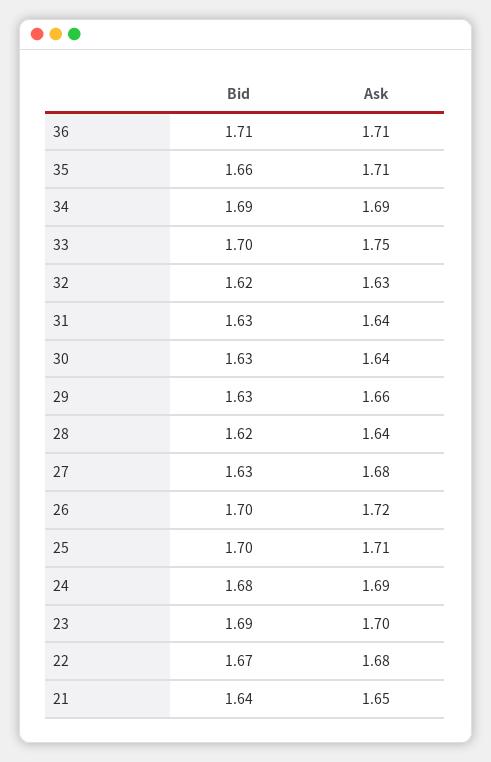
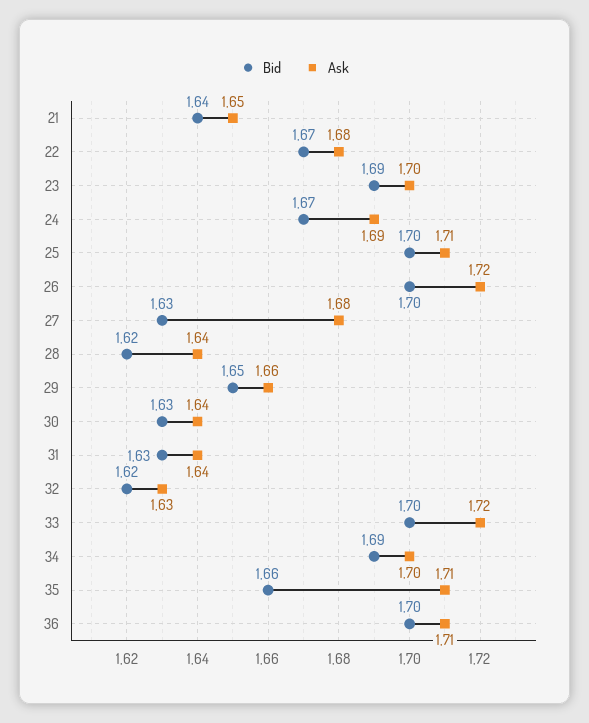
  {
    "Bid": {
-     "36": 1.71,
+     "36": 1.7,
      "35": 1.66,
      "34": 1.69,
      "33": 1.7,
      "32": 1.62,
      "31": 1.63,
      "30": 1.63,
-     "29": 1.63,
+     "29": 1.65,
      "28": 1.62,
      "27": 1.63,
      "26": 1.7,
      "25": 1.7,
-     "24": 1.68,
+     "24": 1.67,
      "23": 1.69,
      "22": 1.67,
      "21": 1.64
    },
    "Ask": {
      "36": 1.71,
      "35": 1.71,
-     "34": 1.69,
+     "34": 1.7,
-     "33": 1.75,
+     "33": 1.72,
      "32": 1.63,
      "31": 1.64,
      "30": 1.64,
      "29": 1.66,
      "28": 1.64,
      "27": 1.68,
      "26": 1.72,
      "25": 1.71,
      "24": 1.69,
      "23": 1.7,
      "22": 1.68,
      "21": 1.65
    }
  }

